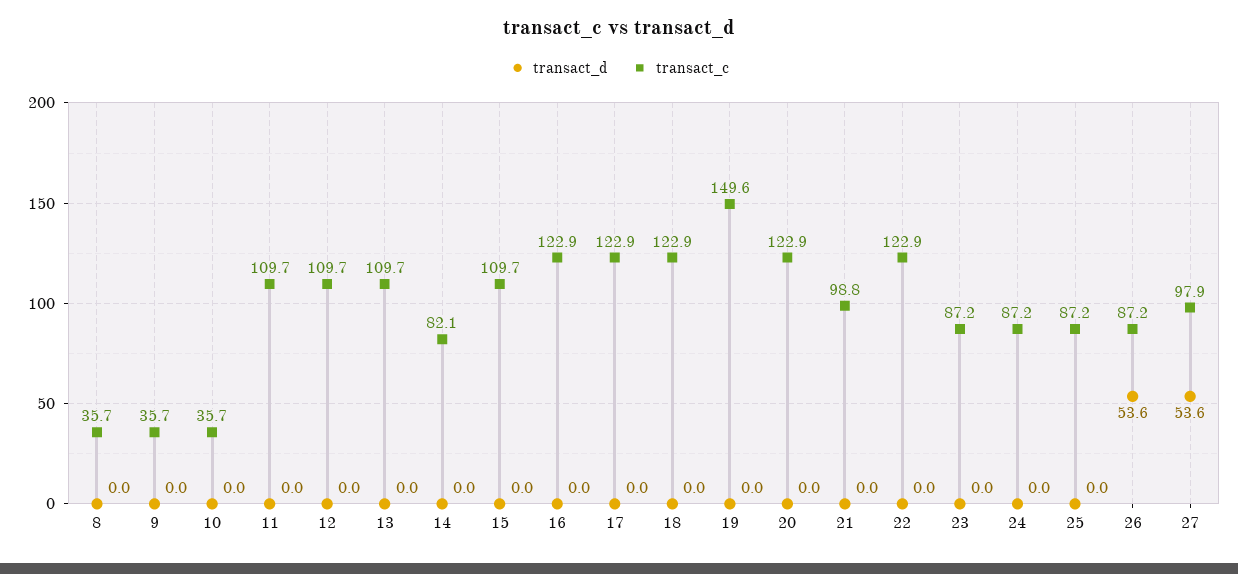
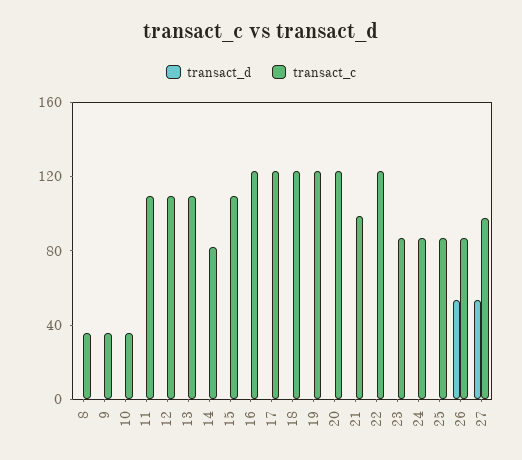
  {
    "transact_d": {
      "8": 0,
      "9": 0,
      "10": 0,
      "11": 0,
      "12": 0,
      "13": 0,
      "14": 0,
      "15": 0,
      "16": 0,
      "17": 0,
      "18": 0,
      "19": 0,
      "20": 0,
      "21": 0,
      "22": 0,
      "23": 0,
      "24": 0,
      "25": 0,
      "26": 53.6,
      "27": 53.6
    },
    "transact_c": {
      "8": 35.7,
      "9": 35.7,
      "10": 35.7,
      "11": 109.7,
      "12": 109.7,
      "13": 109.7,
      "14": 82.1,
      "15": 109.7,
      "16": 122.9,
      "17": 122.9,
      "18": 122.9,
-     "19": 149.6,
+     "19": 120,
      "20": 122.9,
      "21": 98.8,
      "22": 122.9,
      "23": 87.2,
      "24": 87.2,
      "25": 87.2,
      "26": 87.2,
      "27": 97.9
    }
  }

